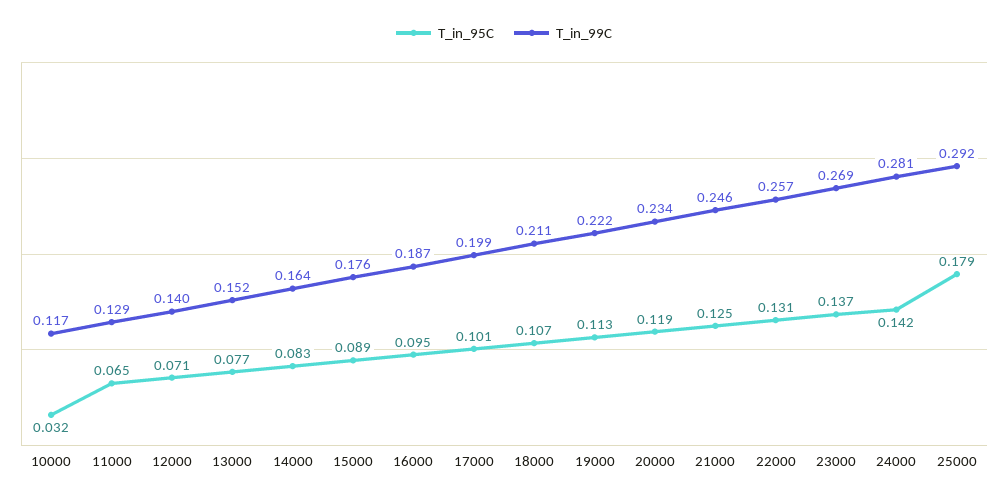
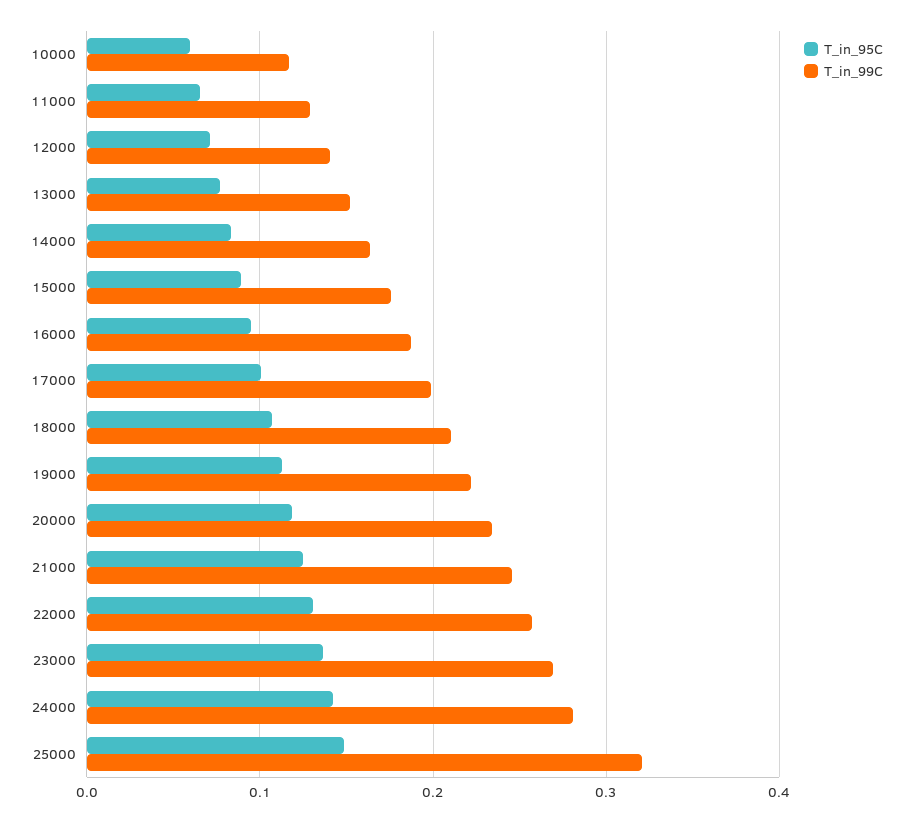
  {
    "T_in_95C": {
-     "10000": 0.032,
+     "10000": 0.06,
      "11000": 0.065,
      "12000": 0.071,
      "13000": 0.077,
      "14000": 0.083,
      "15000": 0.089,
      "16000": 0.095,
      "17000": 0.101,
      "18000": 0.107,
      "19000": 0.113,
      "20000": 0.119,
      "21000": 0.125,
      "22000": 0.131,
      "23000": 0.137,
      "24000": 0.142,
-     "25000": 0.179
+     "25000": 0.15
    },
    "T_in_99C": {
      "10000": 0.117,
      "11000": 0.129,
      "12000": 0.14,
      "13000": 0.152,
      "14000": 0.164,
      "15000": 0.176,
      "16000": 0.187,
      "17000": 0.199,
      "18000": 0.211,
      "19000": 0.222,
      "20000": 0.234,
      "21000": 0.246,
      "22000": 0.257,
      "23000": 0.269,
      "24000": 0.281,
-     "25000": 0.292
+     "25000": 0.32
    }
  }

